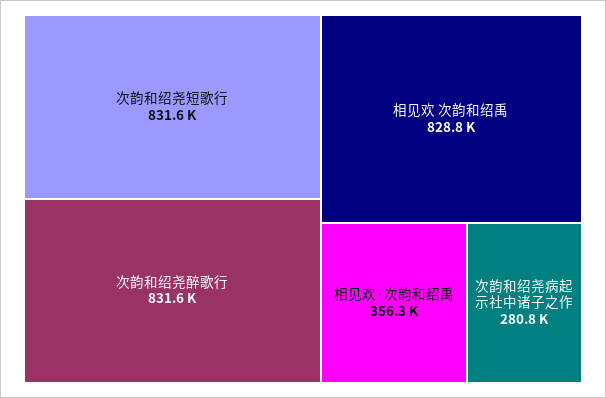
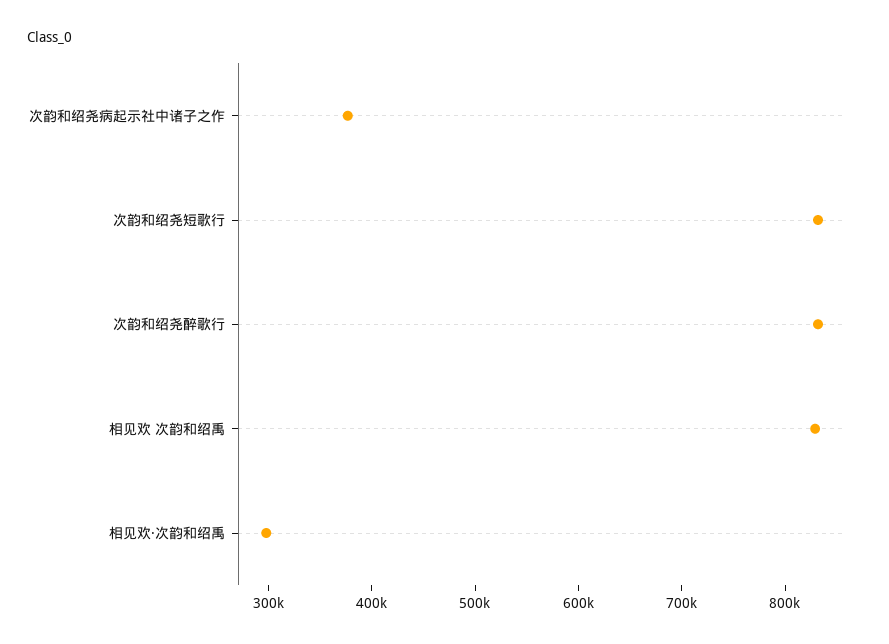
  {
    "次韵和绍尧短歌行": 831600,
    "次韵和绍尧醉歌行": 831600,
    "相见欢 次韵和绍禹": 828800,
-   "相见欢·次韵和绍禹": 356300,
+   "相见欢·次韵和绍禹": 300000,
-   "次韵和绍尧病起示社中诸子之作": 280800
+   "次韵和绍尧病起示社中诸子之作": 380000
  }

